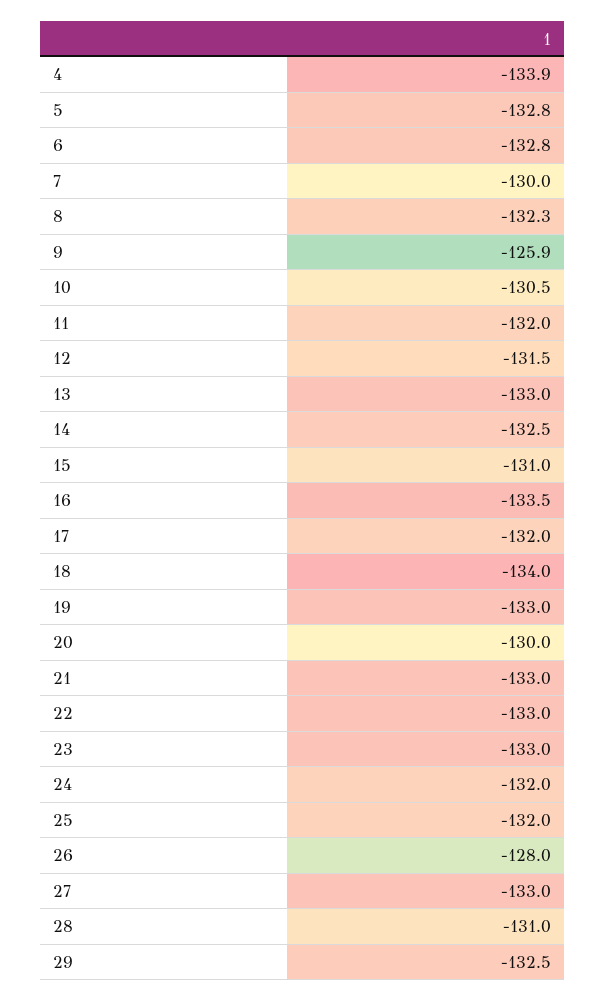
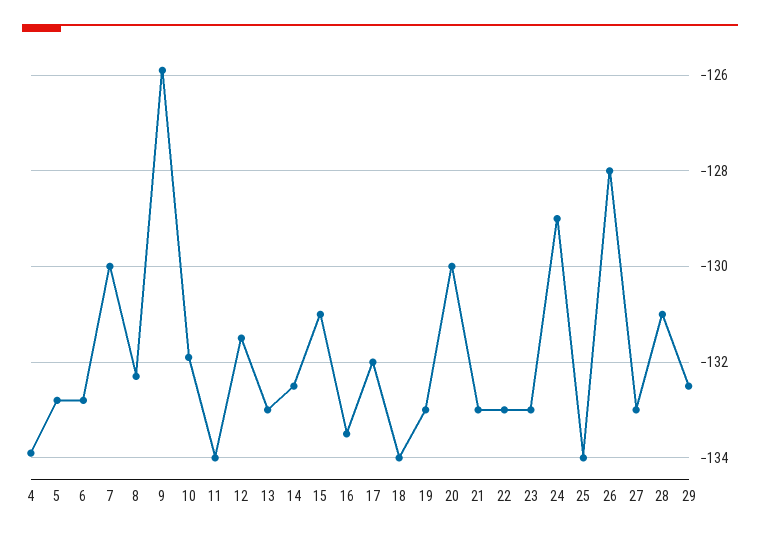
  {
    "4": -133.9,
    "5": -132.8,
    "6": -132.8,
    "7": -130,
    "8": -132.3,
    "9": -125.9,
-   "10": -130.5,
+   "10": -132,
-   "11": -132,
+   "11": -134,
    "12": -131.5,
    "13": -133,
    "14": -132.5,
    "15": -131,
    "16": -133.5,
    "17": -132,
    "18": -134,
    "19": -133,
    "20": -130,
    "21": -133,
    "22": -133,
    "23": -133,
-   "24": -132,
+   "24": -129,
-   "25": -132,
+   "25": -134,
    "26": -128,
    "27": -133,
    "28": -131,
    "29": -132.5
  }

